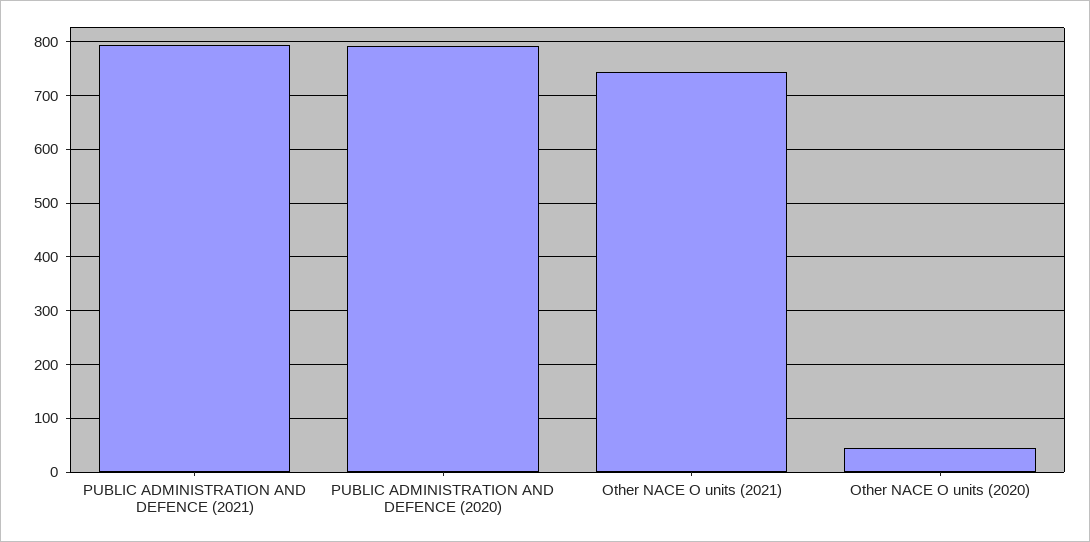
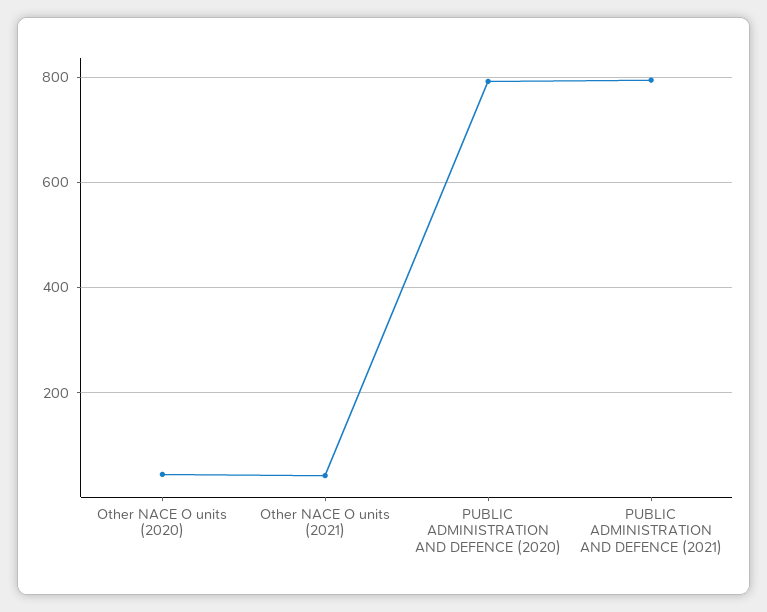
  {
    "PUBLIC ADMINISTRATION AND DEFENCE (2021)": 800,
    "PUBLIC ADMINISTRATION AND DEFENCE (2020)": 800,
-   "Other NACE O units (2021)": 740,
+   "Other NACE O units (2021)": 40,
    "Other NACE O units (2020)": 40
  }

